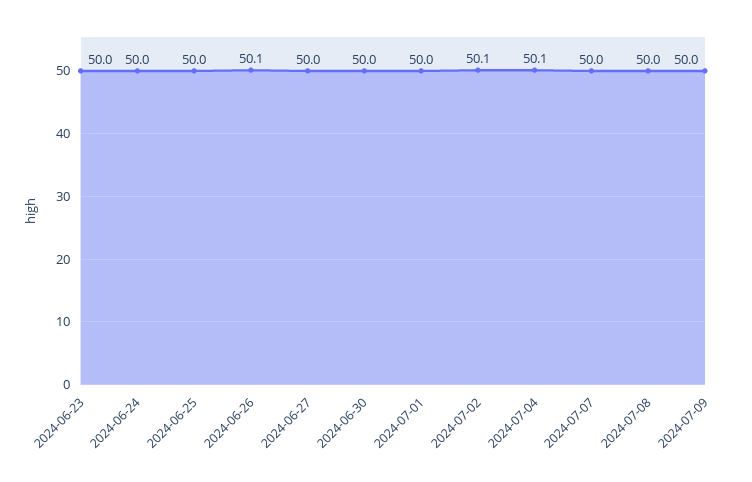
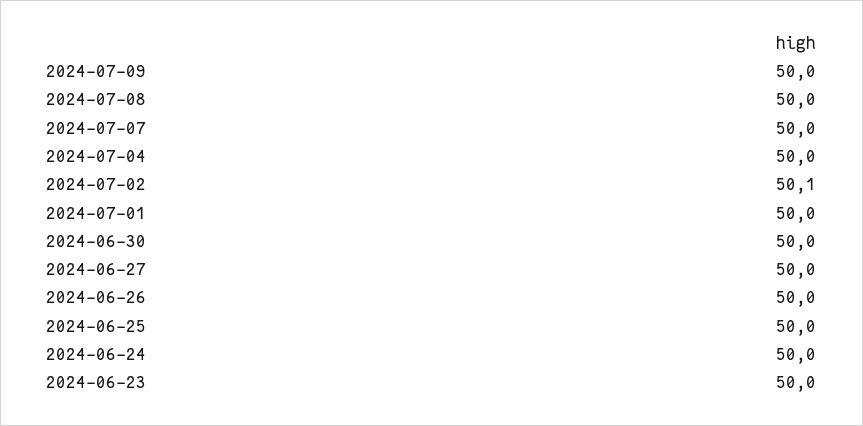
  {
    "2024-06-23": 50,
    "2024-06-24": 50,
    "2024-06-25": 50,
-   "2024-06-26": 50.1,
+   "2024-06-26": 50,
    "2024-06-27": 50,
    "2024-06-30": 50,
    "2024-07-01": 50,
    "2024-07-02": 50.1,
-   "2024-07-04": 50.1,
+   "2024-07-04": 50,
    "2024-07-07": 50,
    "2024-07-08": 50,
    "2024-07-09": 50
  }

